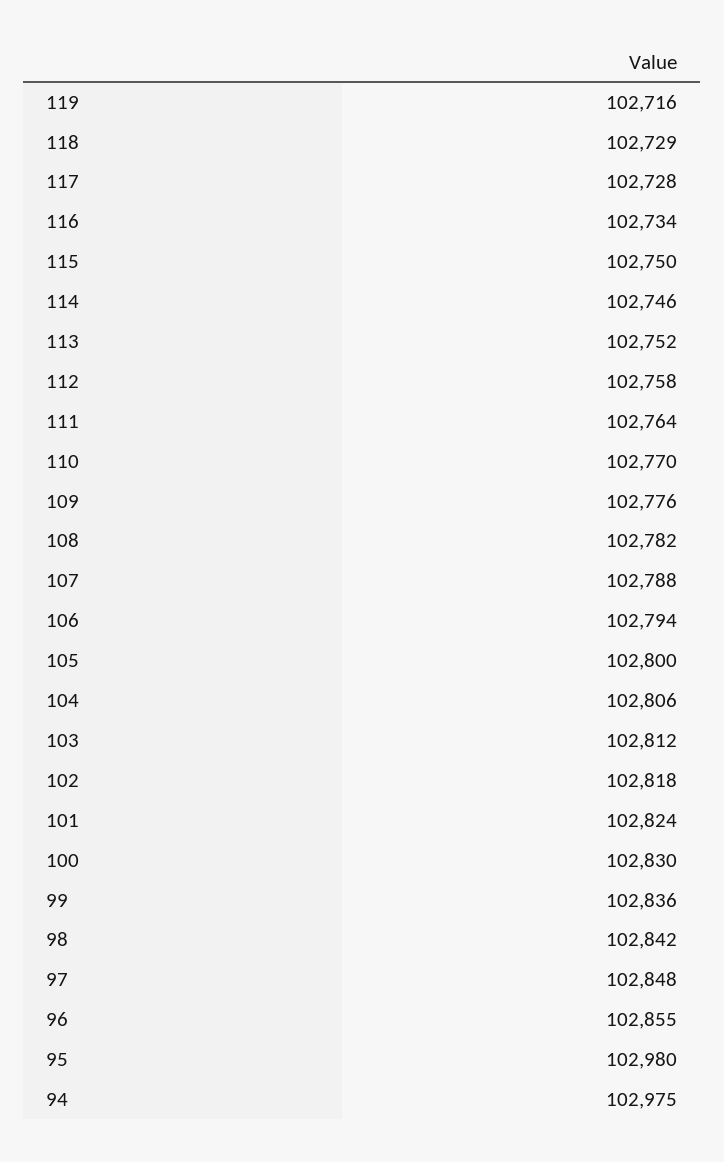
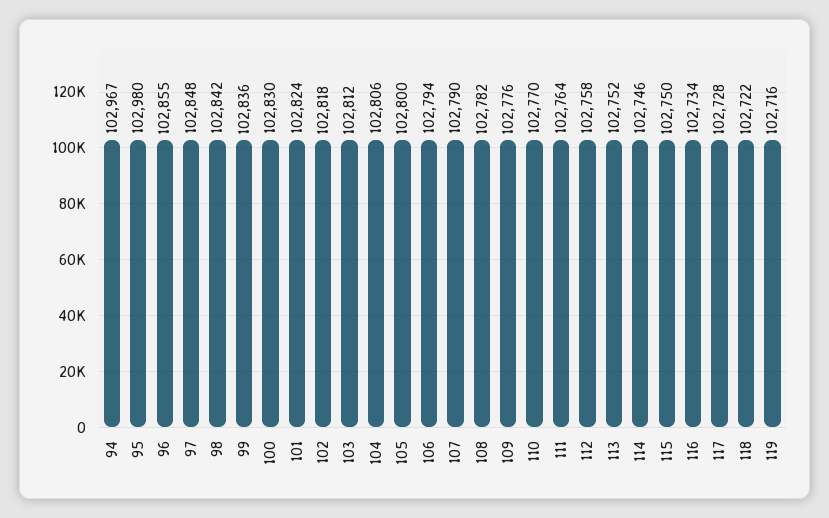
  {
    "119": 102716,
-   "118": 102729,
+   "118": 102722,
    "117": 102728,
    "116": 102734,
    "115": 102750,
    "114": 102746,
    "113": 102752,
    "112": 102758,
    "111": 102764,
    "110": 102770,
    "109": 102776,
    "108": 102782,
-   "107": 102788,
+   "107": 102790,
    "106": 102794,
    "105": 102800,
    "104": 102806,
    "103": 102812,
    "102": 102818,
    "101": 102824,
    "100": 102830,
    "99": 102836,
    "98": 102842,
    "97": 102848,
    "96": 102855,
    "95": 102980,
-   "94": 102975
+   "94": 102967
  }

